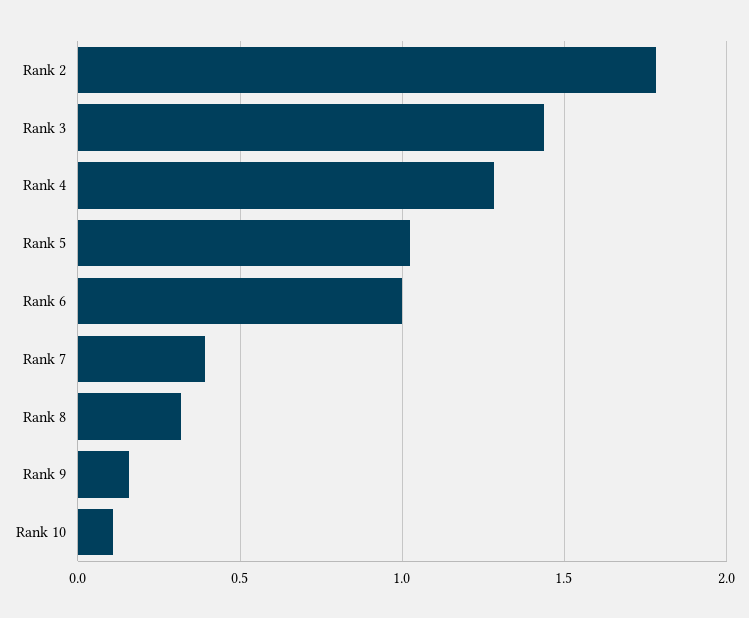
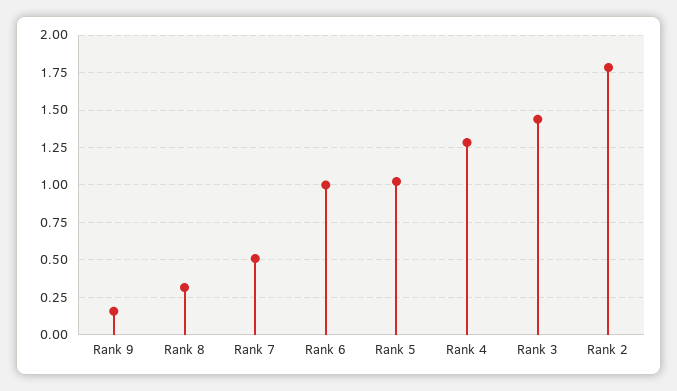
  {
    "Rank 2": 1.8,
    "Rank 3": 1.45,
    "Rank 4": 1.3,
    "Rank 5": 1,
    "Rank 6": 1,
-   "Rank 7": 0.4,
+   "Rank 7": 0.5,
    "Rank 8": 0.3,
-   "Rank 9": 0.15,
+   "Rank 9": 0.15
-   "Rank 10": 0.1
  }

